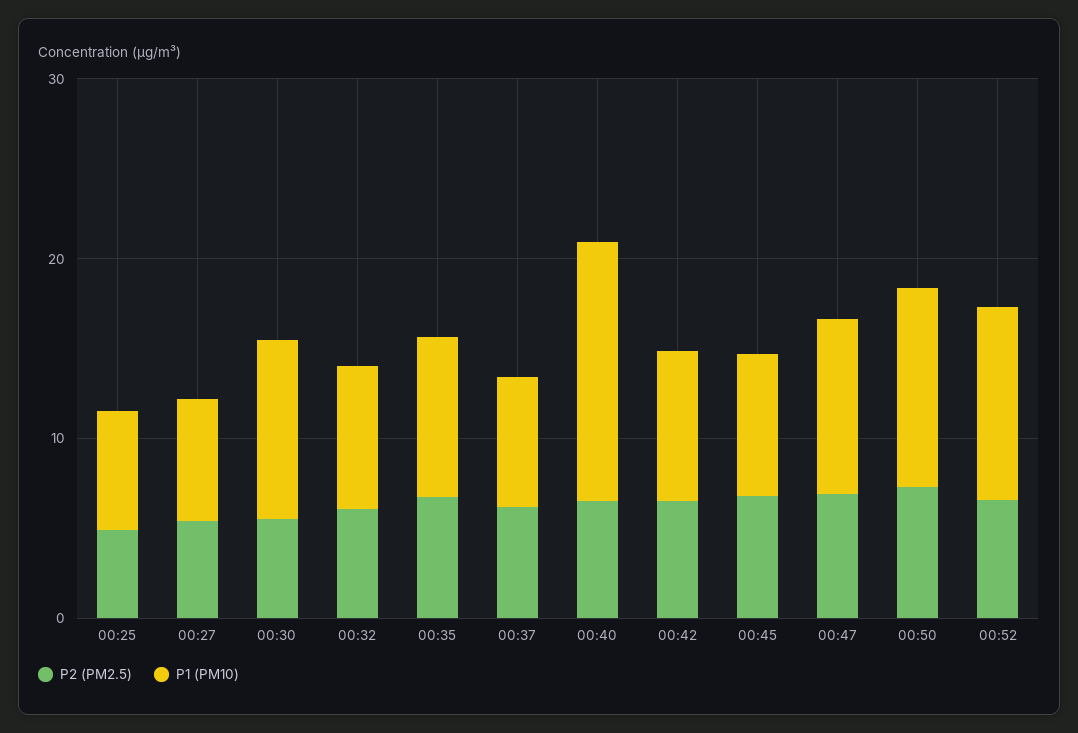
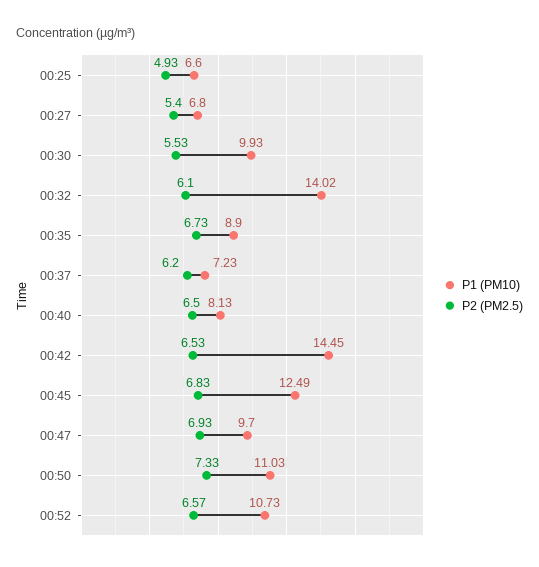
  {
    "P2 (PM2.5)": {
      "00:25": 4.93,
      "00:27": 5.4,
      "00:30": 5.53,
      "00:32": 6.1,
      "00:35": 6.73,
      "00:37": 6.2,
      "00:40": 6.5,
      "00:42": 6.53,
      "00:45": 6.83,
      "00:47": 6.93,
      "00:50": 7.33,
      "00:52": 6.57
    },
    "P1 (PM10)": {
      "00:25": 6.6,
      "00:27": 6.8,
      "00:30": 9.93,
-     "00:32": 8,
+     "00:32": 14.02,
      "00:35": 8.9,
      "00:37": 7.23,
-     "00:40": 14,
+     "00:40": 8.13,
-     "00:42": 8,
+     "00:42": 14.45,
-     "00:45": 8,
+     "00:45": 12.49,
      "00:47": 9.7,
      "00:50": 11.03,
      "00:52": 10.73
    }
  }

